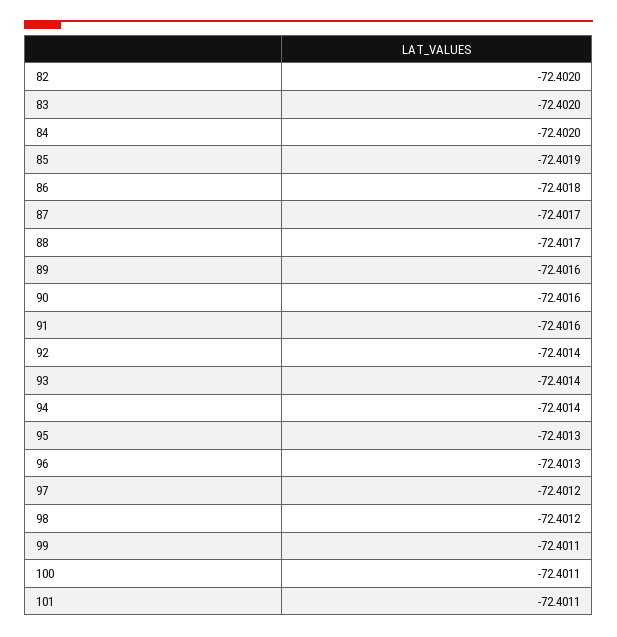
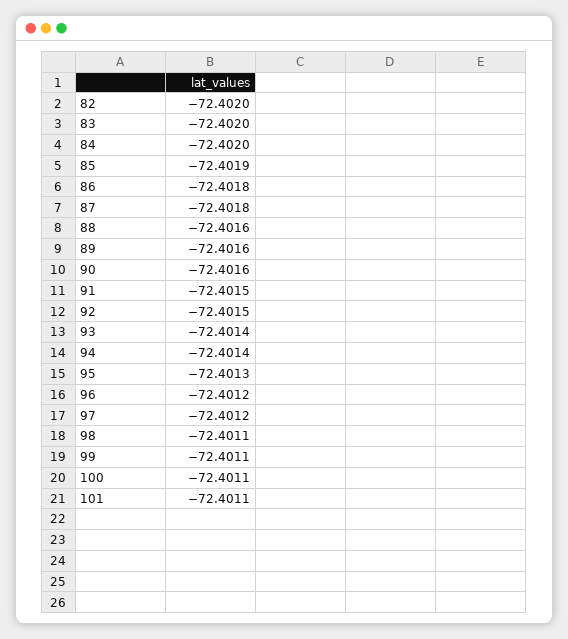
  {
    "82": -72.402,
    "83": -72.402,
    "84": -72.402,
    "85": -72.4019,
    "86": -72.4018,
-   "87": -72.4017,
+   "87": -72.4018,
-   "88": -72.4017,
+   "88": -72.4016,
    "89": -72.4016,
    "90": -72.4016,
-   "91": -72.4016,
+   "91": -72.4015,
-   "92": -72.4014,
+   "92": -72.4015,
    "93": -72.4014,
    "94": -72.4014,
    "95": -72.4013,
-   "96": -72.4013,
+   "96": -72.4012,
    "97": -72.4012,
-   "98": -72.4012,
+   "98": -72.4011,
    "99": -72.4011,
    "100": -72.4011,
    "101": -72.4011
  }

